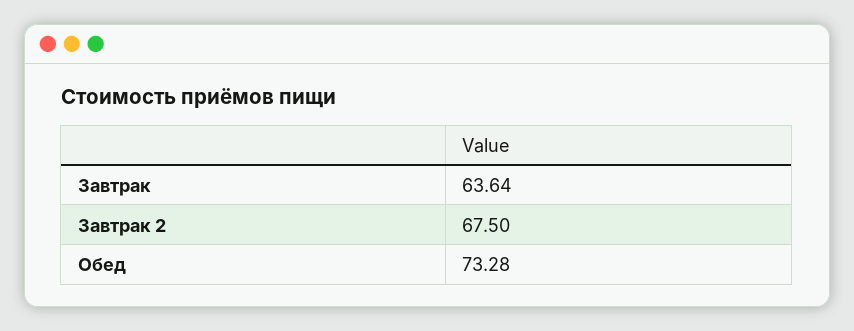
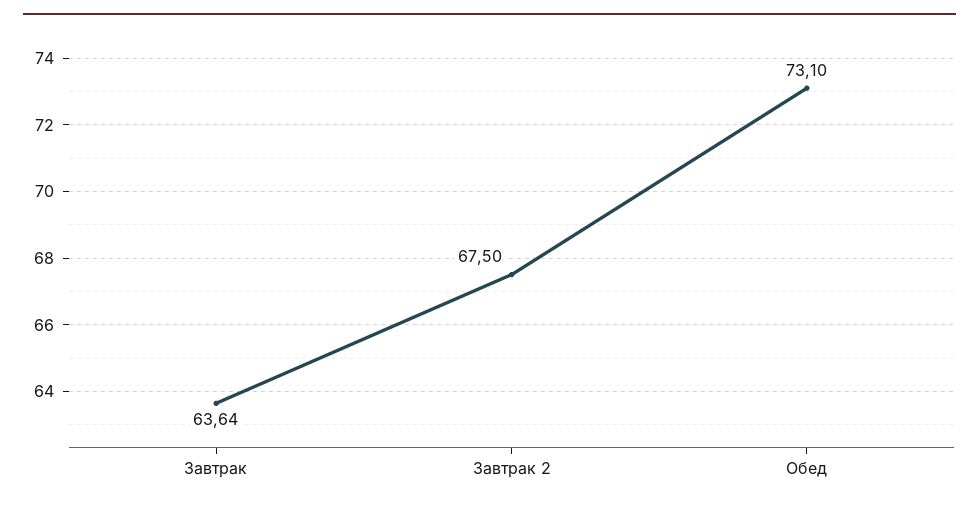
  {
    "Завтрак": 63.64,
    "Завтрак 2": 67.5,
-   "Обед": 73.28
+   "Обед": 73.1
  }

